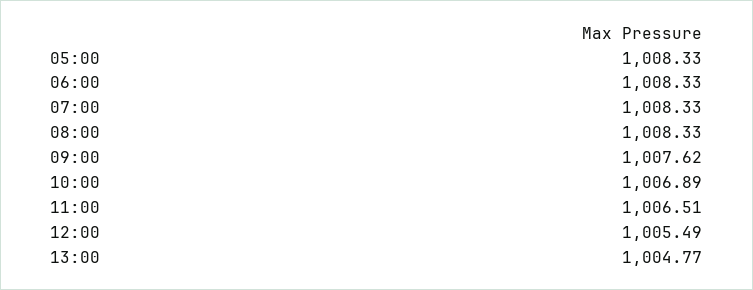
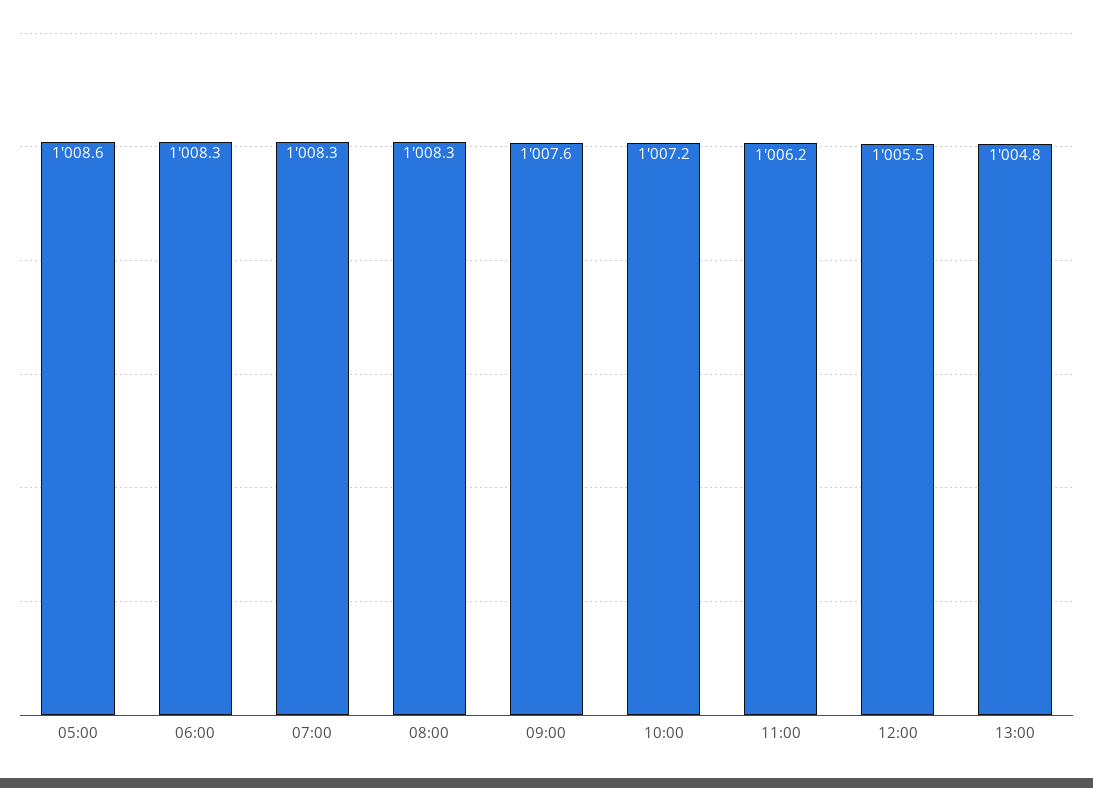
  {
-   "05:00": 1008.33,
+   "05:00": 1008.6,
    "06:00": 1008.33,
    "07:00": 1008.33,
    "08:00": 1008.33,
    "09:00": 1007.62,
-   "10:00": 1006.89,
+   "10:00": 1007.2,
-   "11:00": 1006.51,
+   "11:00": 1006.2,
    "12:00": 1005.49,
    "13:00": 1004.77
  }

